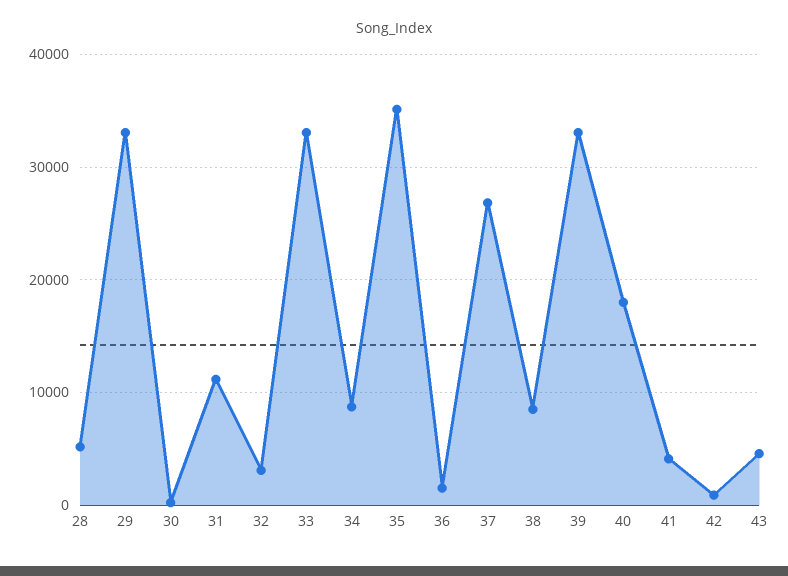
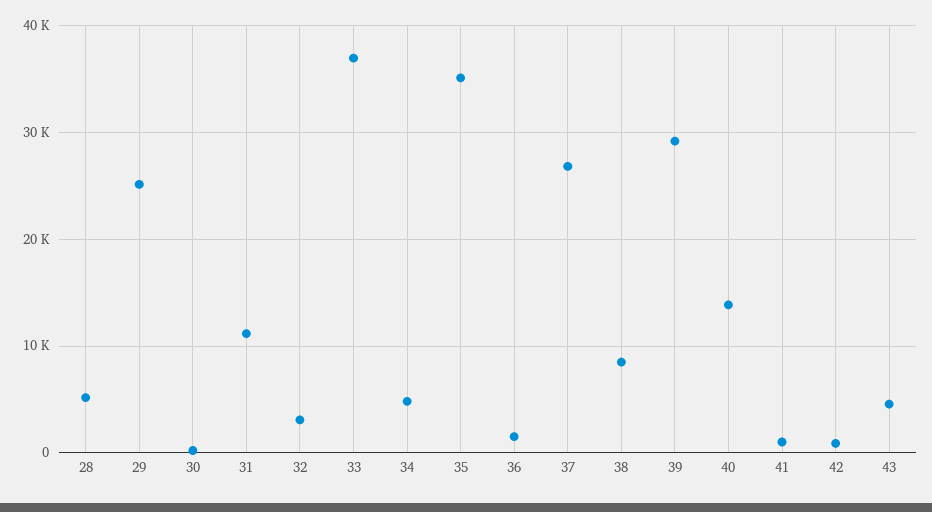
  {
    "28": 5000,
-   "29": 33000,
+   "29": 25000,
    "30": 0,
    "31": 11000,
    "32": 3000,
-   "33": 33000,
+   "33": 37000,
-   "34": 9000,
+   "34": 5000,
    "35": 35000,
    "36": 2000,
    "37": 27000,
    "38": 8000,
-   "39": 33000,
+   "39": 29000,
-   "40": 18000,
+   "40": 14000,
-   "41": 4000,
+   "41": 1000,
    "42": 1000,
    "43": 5000
  }

